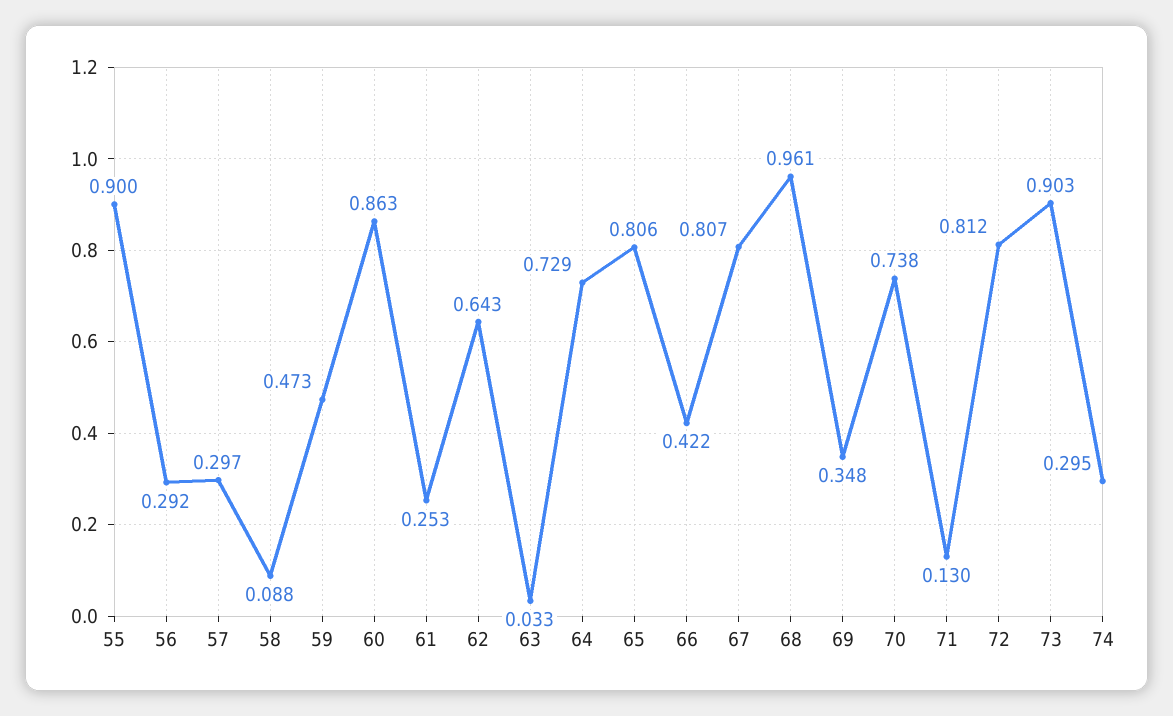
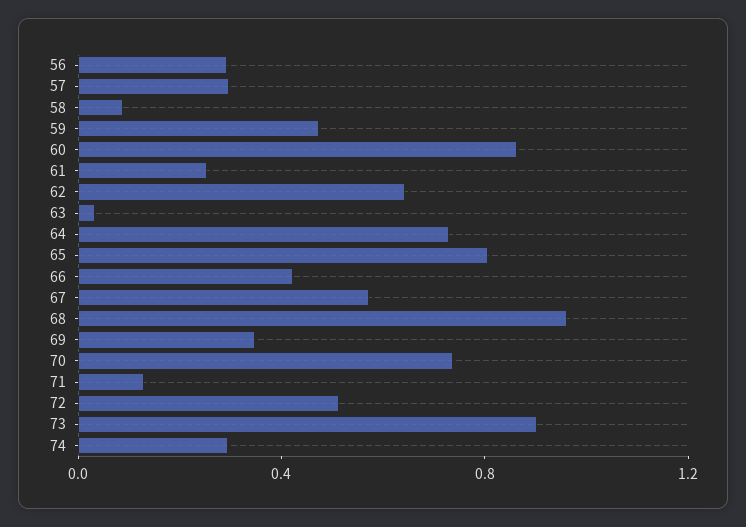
  {
-   "55": 0.9,
    "56": 0.292,
    "57": 0.297,
    "58": 0.088,
    "59": 0.473,
    "60": 0.863,
    "61": 0.253,
    "62": 0.643,
    "63": 0.033,
    "64": 0.729,
    "65": 0.806,
    "66": 0.422,
-   "67": 0.807,
+   "67": 0.6,
    "68": 0.961,
    "69": 0.348,
    "70": 0.738,
    "71": 0.13,
-   "72": 0.812,
+   "72": 0.5,
    "73": 0.903,
    "74": 0.295
  }

